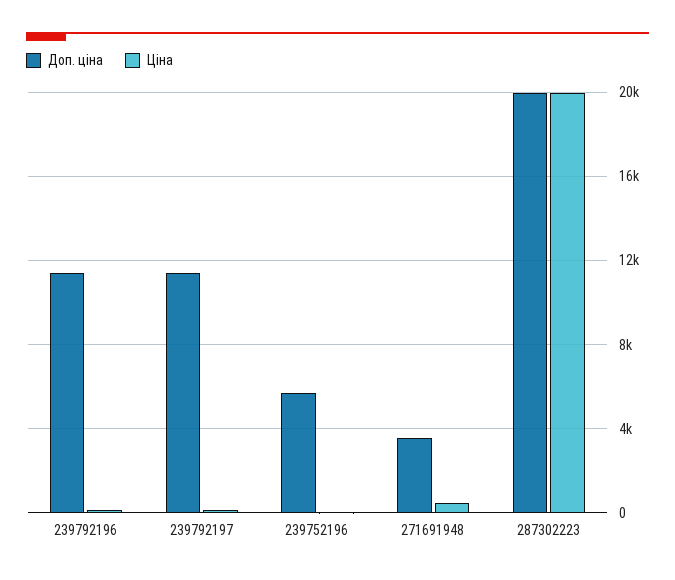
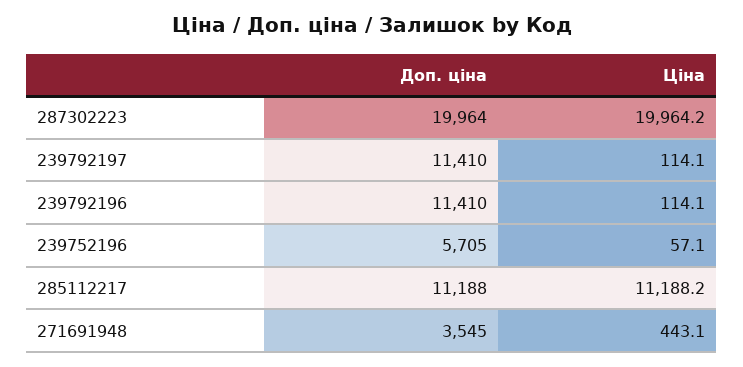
  {
    "Доп. ціна": {
      "239792196": 11410,
      "239792197": 11410,
      "239752196": 5705,
      "271691948": 3545,
-     "287302223": 19964
+     "287302223": 19964,
+     "285112217": 11188
    },
    "Ціна": {
      "239792196": 114.1,
      "239792197": 114.1,
      "239752196": 57.1,
      "271691948": 443.1,
-     "287302223": 19964.2
+     "287302223": 19964.2,
+     "285112217": 11188.2
    }
  }

